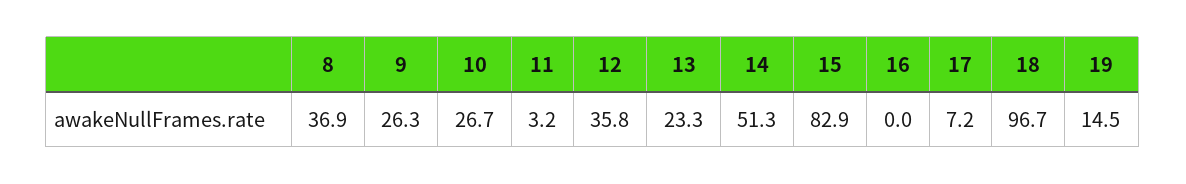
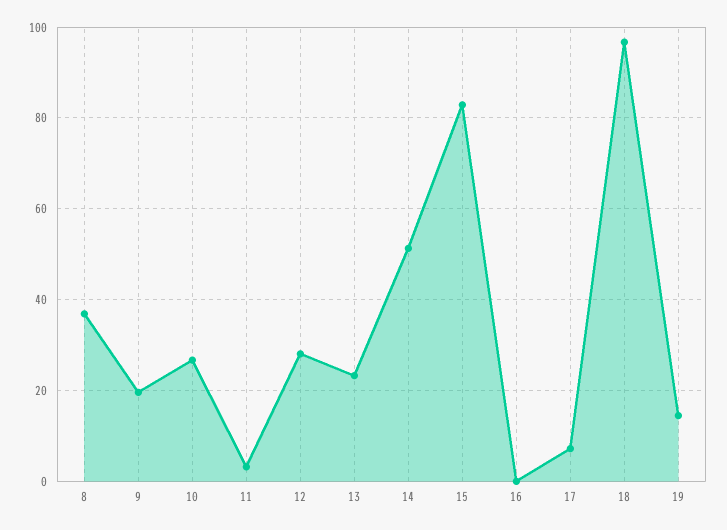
  {
    "8": 36.9,
-   "9": 26.3,
+   "9": 20,
    "10": 26.7,
    "11": 3.2,
-   "12": 35.8,
+   "12": 28,
    "13": 23.3,
    "14": 51.3,
    "15": 82.9,
    "16": 0,
    "17": 7.2,
    "18": 96.7,
    "19": 14.5
  }

